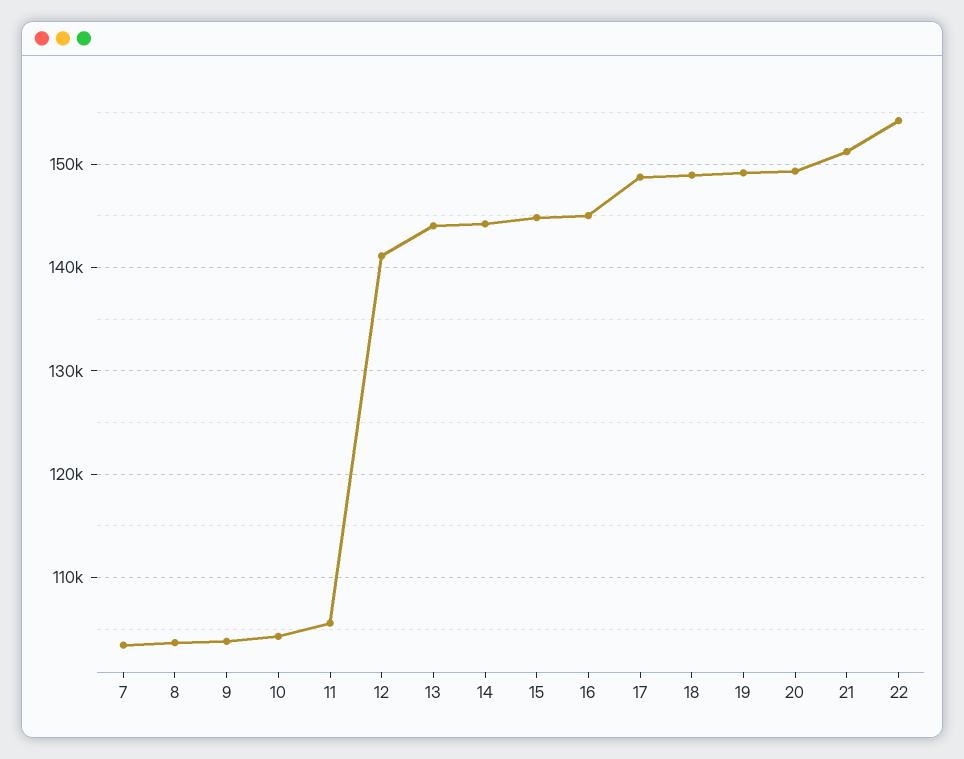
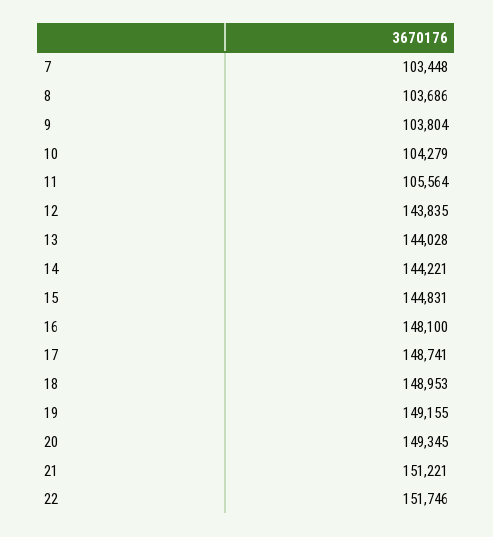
  {
    "7": 103448,
    "8": 103686,
    "9": 103804,
    "10": 104279,
    "11": 105564,
-   "12": 141000,
+   "12": 143835,
    "13": 144028,
    "14": 144221,
    "15": 144831,
-   "16": 145000,
+   "16": 148100,
    "17": 148741,
    "18": 148953,
    "19": 149155,
    "20": 149345,
    "21": 151221,
-   "22": 154000
+   "22": 151746
  }

